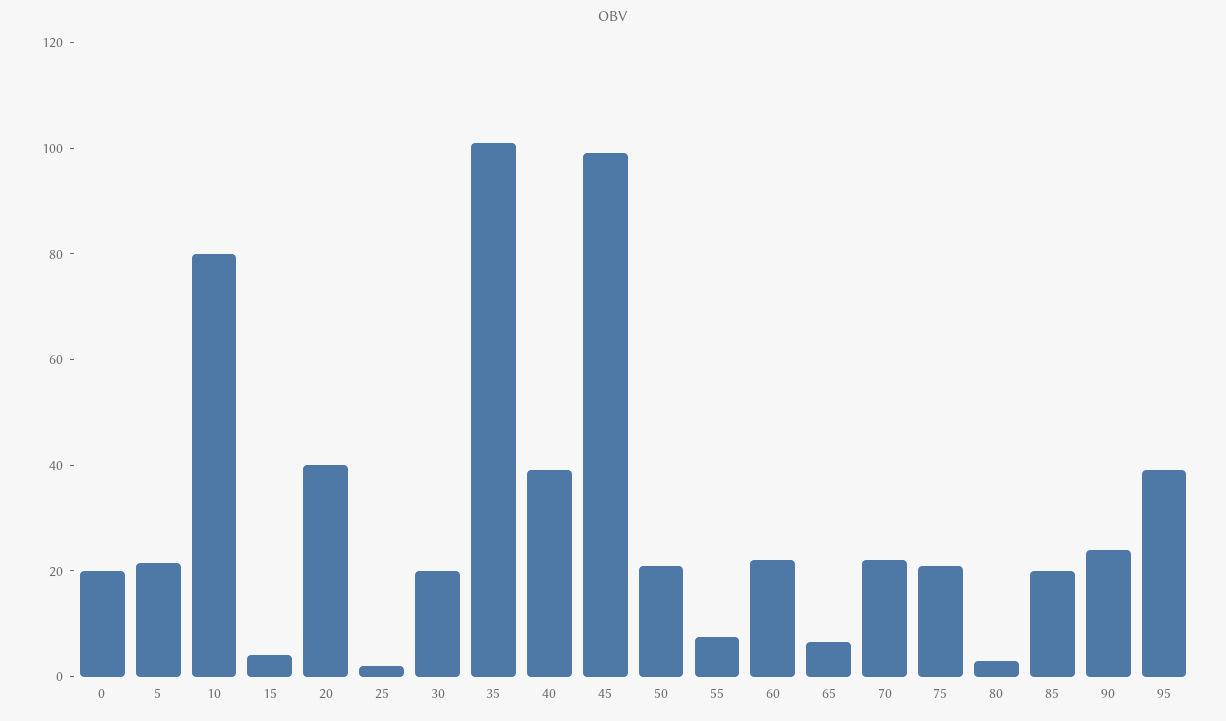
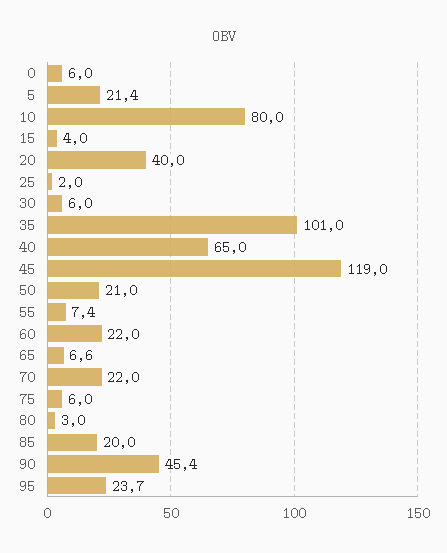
  {
-   "0": 20,
+   "0": 6,
    "5": 21.4,
    "10": 80,
    "15": 4,
    "20": 40,
    "25": 2,
-   "30": 20,
+   "30": 6,
    "35": 101,
-   "40": 40,
+   "40": 65,
-   "45": 100,
+   "45": 119,
    "50": 21,
    "55": 7.4,
    "60": 22,
    "65": 6.6,
    "70": 22,
-   "75": 20,
+   "75": 6,
    "80": 3,
    "85": 20,
-   "90": 25,
+   "90": 45.4,
-   "95": 40
+   "95": 23.7
  }

